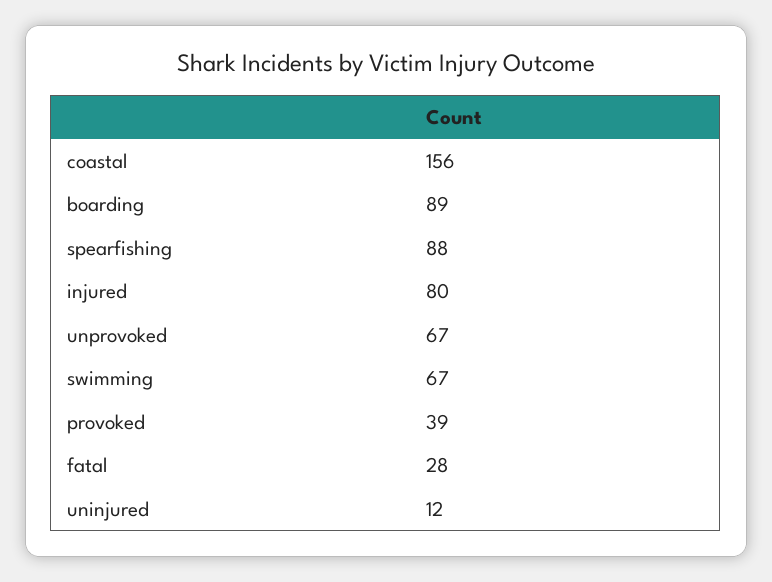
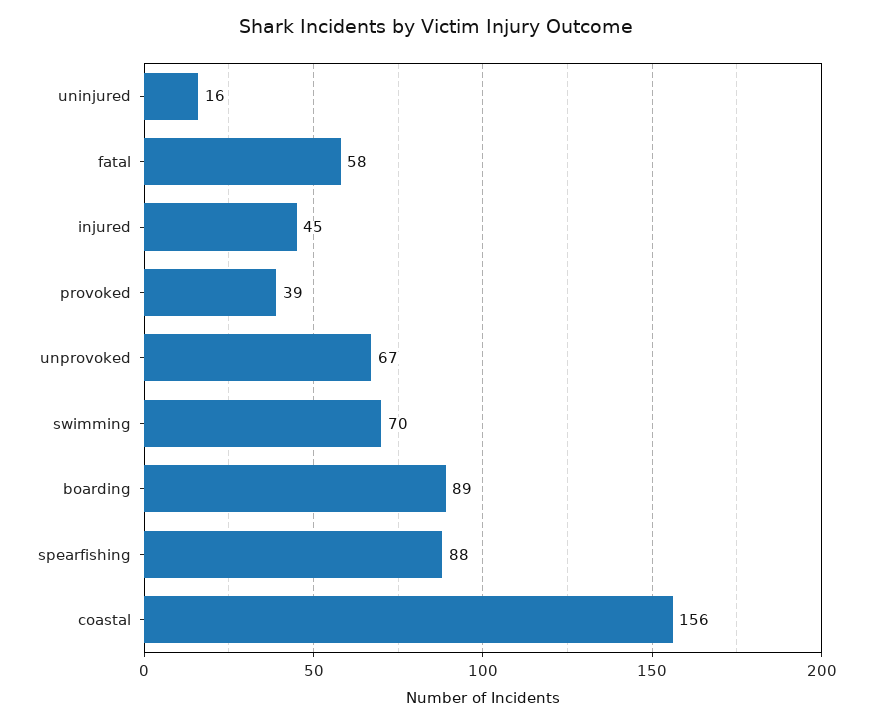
  {
    "coastal": 156,
    "boarding": 89,
    "spearfishing": 88,
-   "injured": 80,
+   "injured": 45,
    "unprovoked": 67,
-   "swimming": 67,
+   "swimming": 70,
    "provoked": 39,
-   "fatal": 28,
+   "fatal": 58,
-   "uninjured": 12
+   "uninjured": 16
  }

